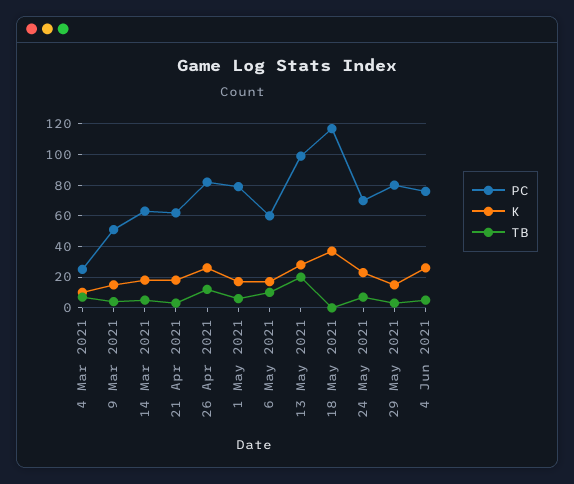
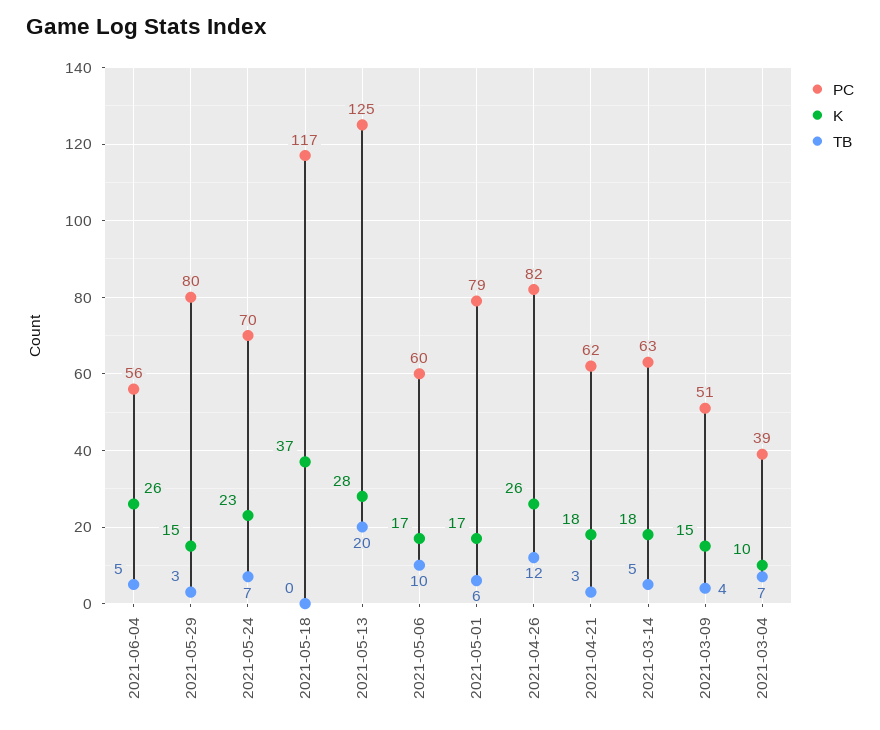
  {
    "PC": {
-     "4 Mar 2021": 25,
+     "4 Mar 2021": 39,
      "9 Mar 2021": 51,
      "14 Mar 2021": 63,
      "21 Apr 2021": 62,
      "26 Apr 2021": 82,
      "1 May 2021": 79,
      "6 May 2021": 60,
-     "13 May 2021": 100,
+     "13 May 2021": 125,
      "18 May 2021": 117,
      "24 May 2021": 70,
      "29 May 2021": 80,
-     "4 Jun 2021": 75
+     "4 Jun 2021": 56
    },
    "K": {
      "4 Mar 2021": 10,
      "9 Mar 2021": 15,
      "14 Mar 2021": 18,
      "21 Apr 2021": 18,
      "26 Apr 2021": 26,
      "1 May 2021": 17,
      "6 May 2021": 17,
      "13 May 2021": 28,
      "18 May 2021": 37,
      "24 May 2021": 23,
      "29 May 2021": 15,
      "4 Jun 2021": 26
    },
    "TB": {
      "4 Mar 2021": 7,
      "9 Mar 2021": 4,
      "14 Mar 2021": 5,
      "21 Apr 2021": 3,
      "26 Apr 2021": 12,
      "1 May 2021": 6,
      "6 May 2021": 10,
      "13 May 2021": 20,
      "18 May 2021": 0,
      "24 May 2021": 7,
      "29 May 2021": 3,
      "4 Jun 2021": 5
    }
  }

